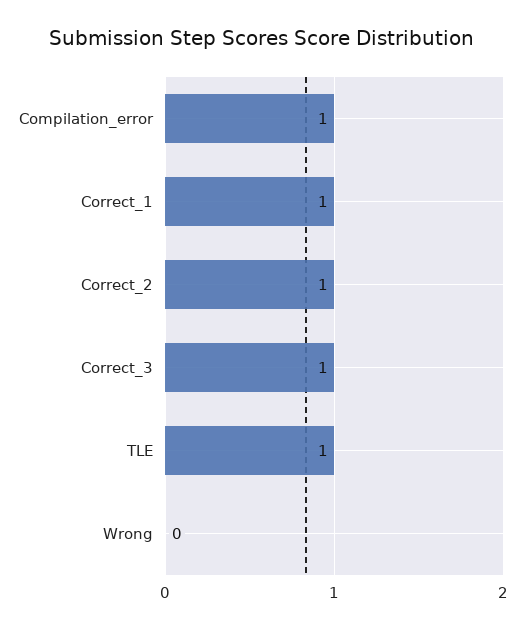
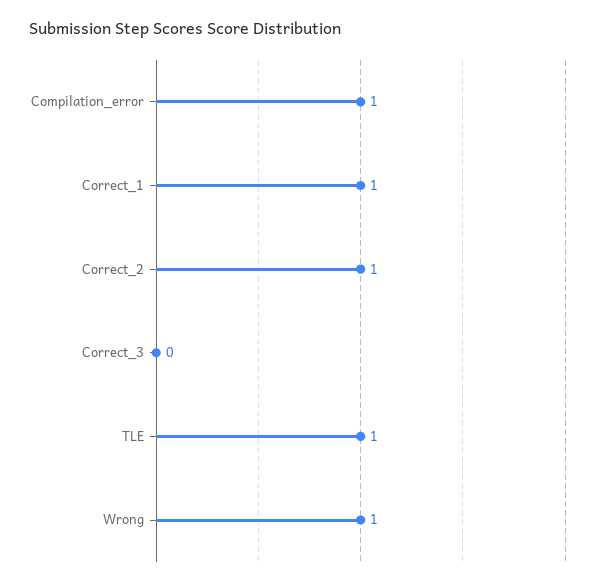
  {
    "Compilation_error": 1,
    "Correct_1": 1,
    "Correct_2": 1,
-   "Correct_3": 1,
+   "Correct_3": 0,
    "TLE": 1,
-   "Wrong": 0
+   "Wrong": 1
  }

